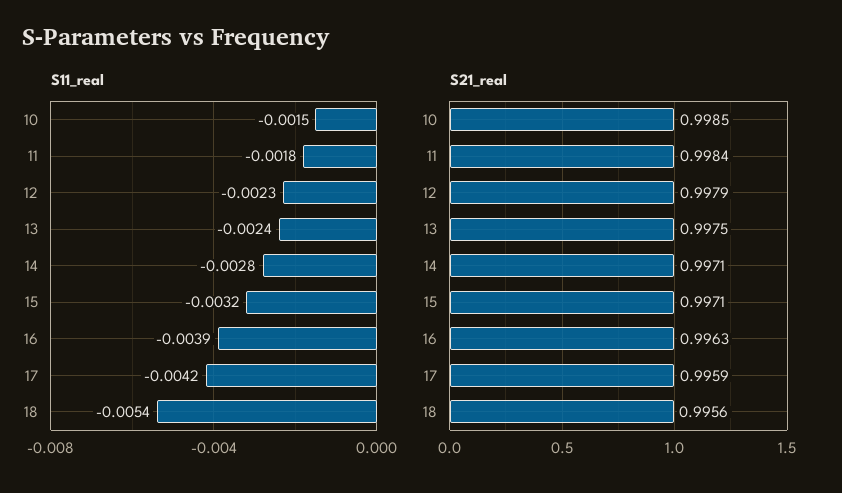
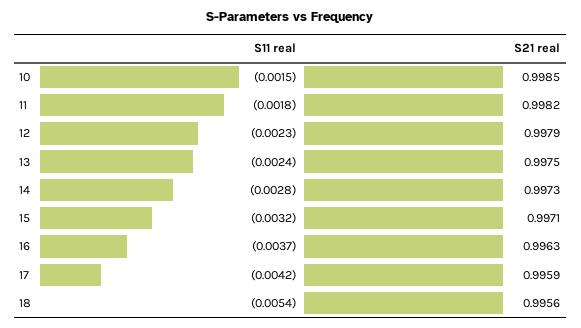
  {
    "S11_real": {
      "10": -0.0015,
      "11": -0.0018,
      "12": -0.0023,
      "13": -0.0024,
      "14": -0.0028,
      "15": -0.0032,
-     "16": -0.0039,
+     "16": -0.0037,
      "17": -0.0042,
      "18": -0.0054
    },
    "S21_real": {
      "10": 0.9985,
-     "11": 0.9984,
+     "11": 0.9982,
      "12": 0.9979,
      "13": 0.9975,
-     "14": 0.9971,
+     "14": 0.9973,
      "15": 0.9971,
      "16": 0.9963,
      "17": 0.9959,
      "18": 0.9956
    }
  }

